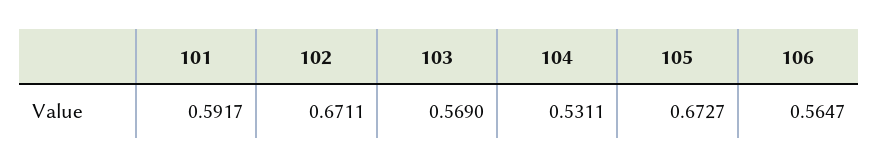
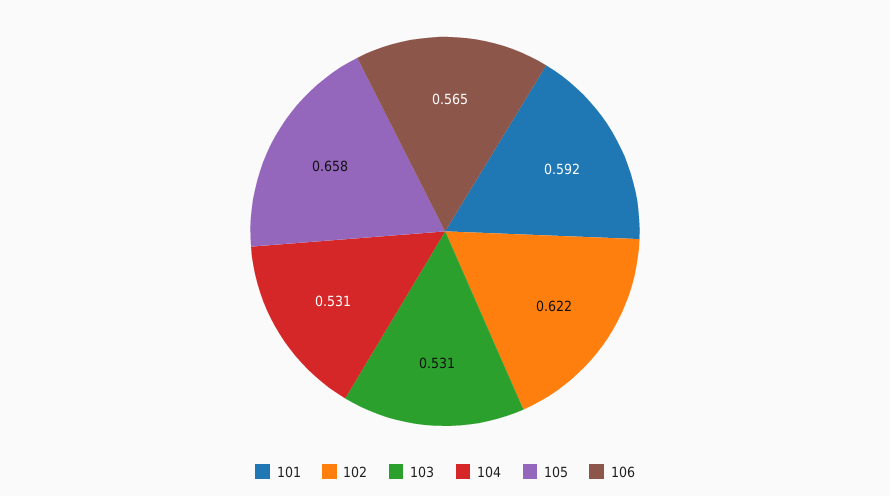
  {
    "101": 0.5917,
-   "102": 0.6711,
+   "102": 0.622,
-   "103": 0.569,
+   "103": 0.531,
    "104": 0.5311,
-   "105": 0.6727,
+   "105": 0.658,
    "106": 0.5647
  }

